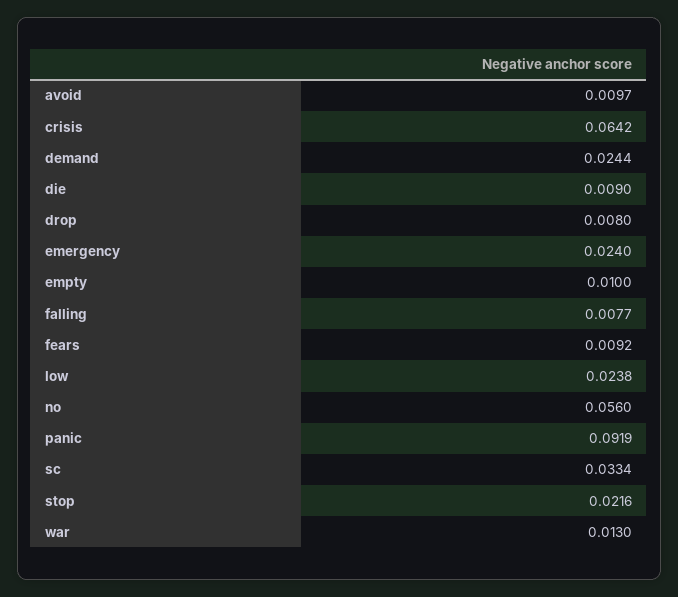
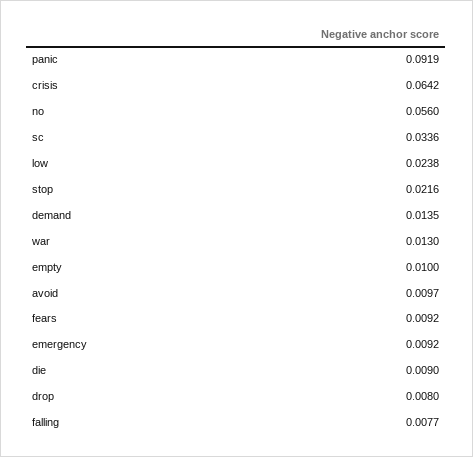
  {
    "avoid": 0.0097,
    "crisis": 0.0642,
-   "demand": 0.0244,
+   "demand": 0.0135,
    "die": 0.009,
    "drop": 0.008,
-   "emergency": 0.024,
+   "emergency": 0.0092,
    "empty": 0.01,
    "falling": 0.0077,
    "fears": 0.0092,
    "low": 0.0238,
    "no": 0.056,
    "panic": 0.0919,
-   "sc": 0.0334,
+   "sc": 0.0336,
    "stop": 0.0216,
    "war": 0.013
  }

